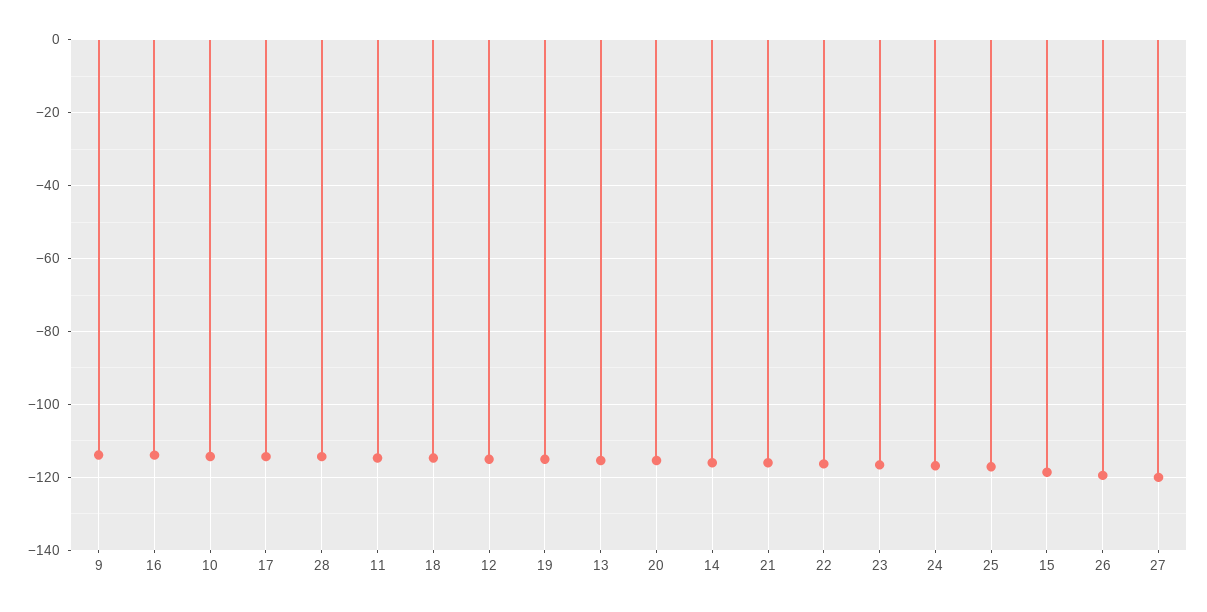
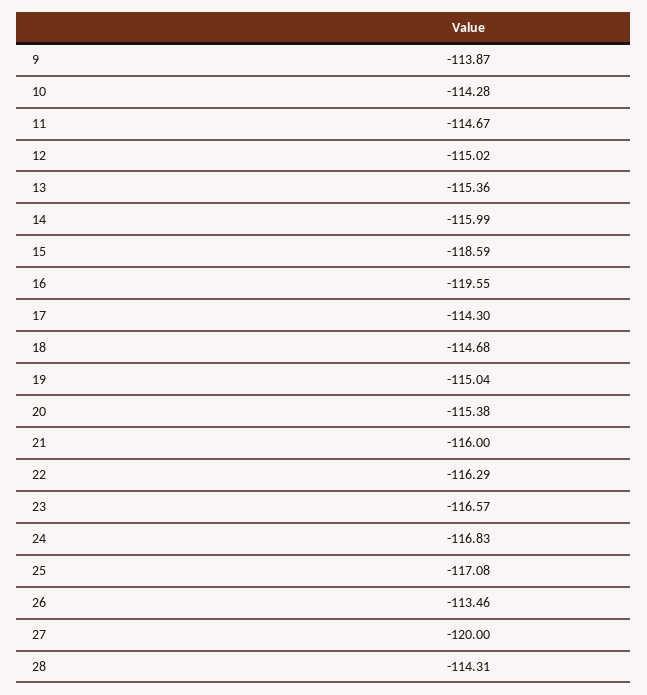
  {
    "9": -113.87,
-   "16": -114,
+   "16": -119.55,
    "10": -114.28,
    "17": -114.3,
    "28": -114.31,
    "11": -114.67,
    "18": -114.68,
    "12": -115.02,
    "19": -115.04,
    "13": -115.36,
    "20": -115.38,
    "14": -115.99,
    "21": -116,
    "22": -116.29,
    "23": -116.57,
    "24": -116.83,
    "25": -117.08,
    "15": -118.59,
-   "26": -120,
+   "26": -113.46,
    "27": -120
  }

